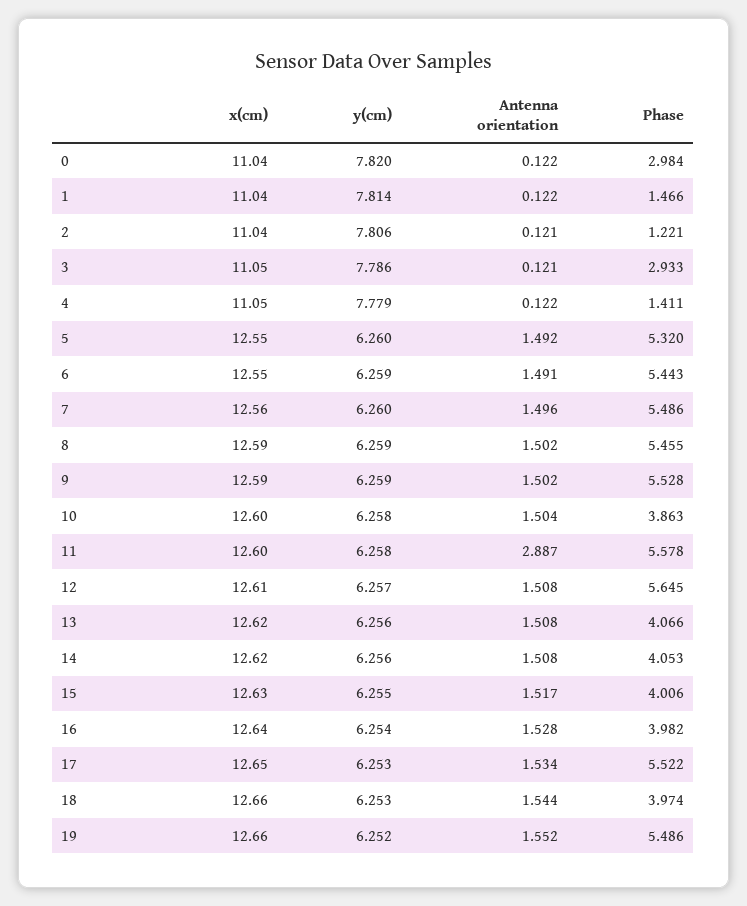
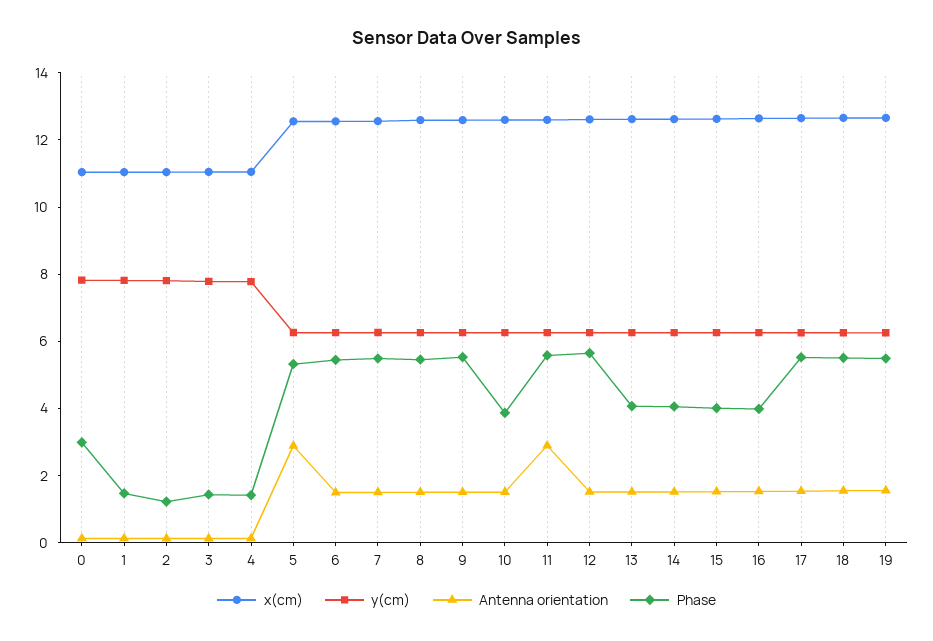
  {
    "x(cm)": {
      "0": 11.04,
      "1": 11.04,
      "2": 11.04,
      "3": 11.05,
      "4": 11.05,
      "5": 12.55,
      "6": 12.55,
      "7": 12.56,
      "8": 12.59,
      "9": 12.59,
      "10": 12.6,
      "11": 12.6,
      "12": 12.61,
      "13": 12.62,
      "14": 12.62,
      "15": 12.63,
      "16": 12.64,
      "17": 12.65,
      "18": 12.66,
      "19": 12.66
    },
    "y(cm)": {
      "0": 7.82,
      "1": 7.814,
      "2": 7.806,
      "3": 7.786,
      "4": 7.779,
      "5": 6.26,
      "6": 6.259,
      "7": 6.26,
      "8": 6.259,
      "9": 6.259,
      "10": 6.258,
      "11": 6.258,
      "12": 6.257,
      "13": 6.256,
      "14": 6.256,
      "15": 6.255,
      "16": 6.254,
      "17": 6.253,
      "18": 6.253,
      "19": 6.252
    },
    "Antenna orientation": {
      "0": 0.122,
      "1": 0.122,
      "2": 0.121,
      "3": 0.121,
      "4": 0.122,
-     "5": 1.492,
+     "5": 3,
      "6": 1.491,
      "7": 1.496,
      "8": 1.502,
      "9": 1.502,
      "10": 1.504,
      "11": 2.887,
      "12": 1.508,
      "13": 1.508,
      "14": 1.508,
      "15": 1.517,
      "16": 1.528,
      "17": 1.534,
      "18": 1.544,
      "19": 1.552
    },
    "Phase": {
      "0": 2.984,
      "1": 1.466,
      "2": 1.221,
-     "3": 2.933,
+     "3": 1.5,
      "4": 1.411,
      "5": 5.32,
      "6": 5.443,
      "7": 5.486,
      "8": 5.455,
      "9": 5.528,
      "10": 3.863,
      "11": 5.578,
      "12": 5.645,
      "13": 4.066,
      "14": 4.053,
      "15": 4.006,
      "16": 3.982,
      "17": 5.522,
-     "18": 3.974,
+     "18": 5.5,
      "19": 5.486
    }
  }

